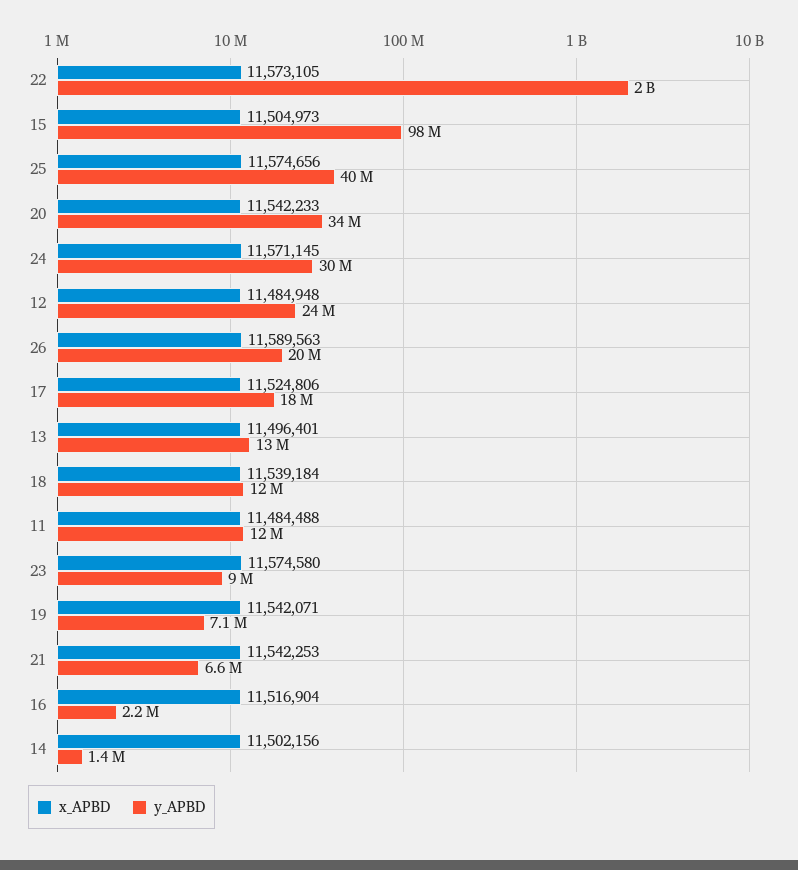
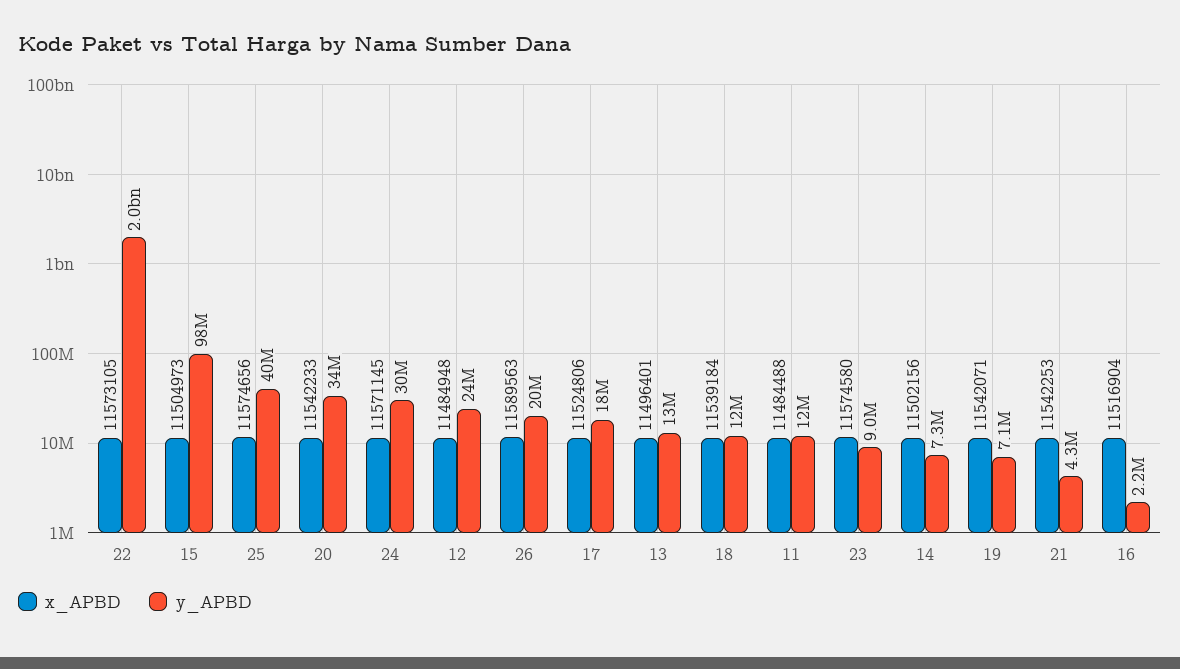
  {
    "x_APBD": {
      "22": 11573105,
      "15": 11504973,
      "25": 11574656,
      "20": 11542233,
      "24": 11571145,
      "12": 11484948,
      "26": 11589563,
      "17": 11524806,
      "13": 11496401,
      "18": 11539184,
      "11": 11484488,
      "23": 11574580,
      "19": 11542071,
      "21": 11542253,
      "16": 11516904,
      "14": 11502156
    },
    "y_APBD": {
      "22": 2000000000,
      "15": 98000000,
      "25": 40000000,
      "20": 34000000,
      "24": 30000000,
      "12": 24000000,
      "26": 20000000,
      "17": 18000000,
      "13": 13000000,
      "18": 12000000,
      "11": 12000000,
      "23": 9000000,
      "19": 7100000,
-     "21": 6600000,
+     "21": 4300000,
      "16": 2200000,
-     "14": 1400000
+     "14": 7300000
    }
  }

